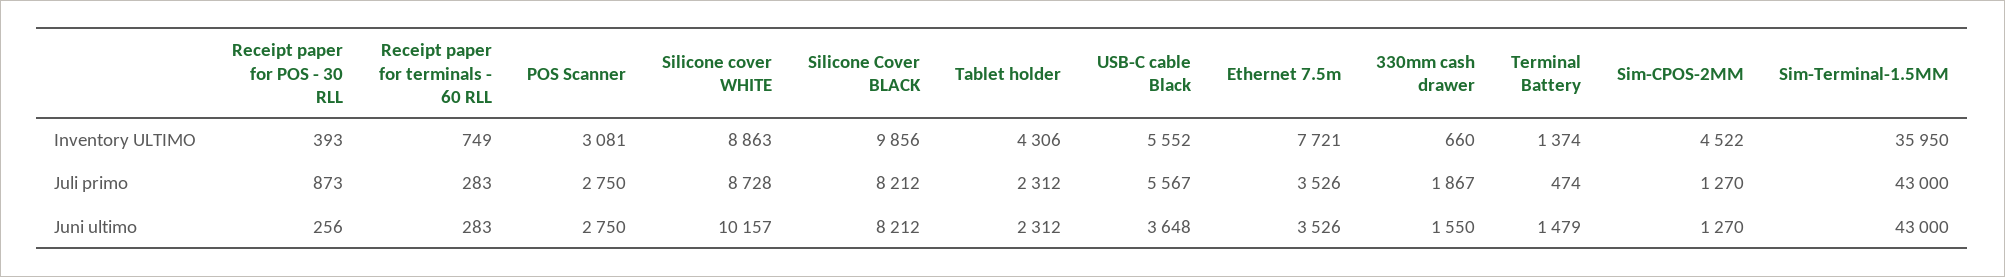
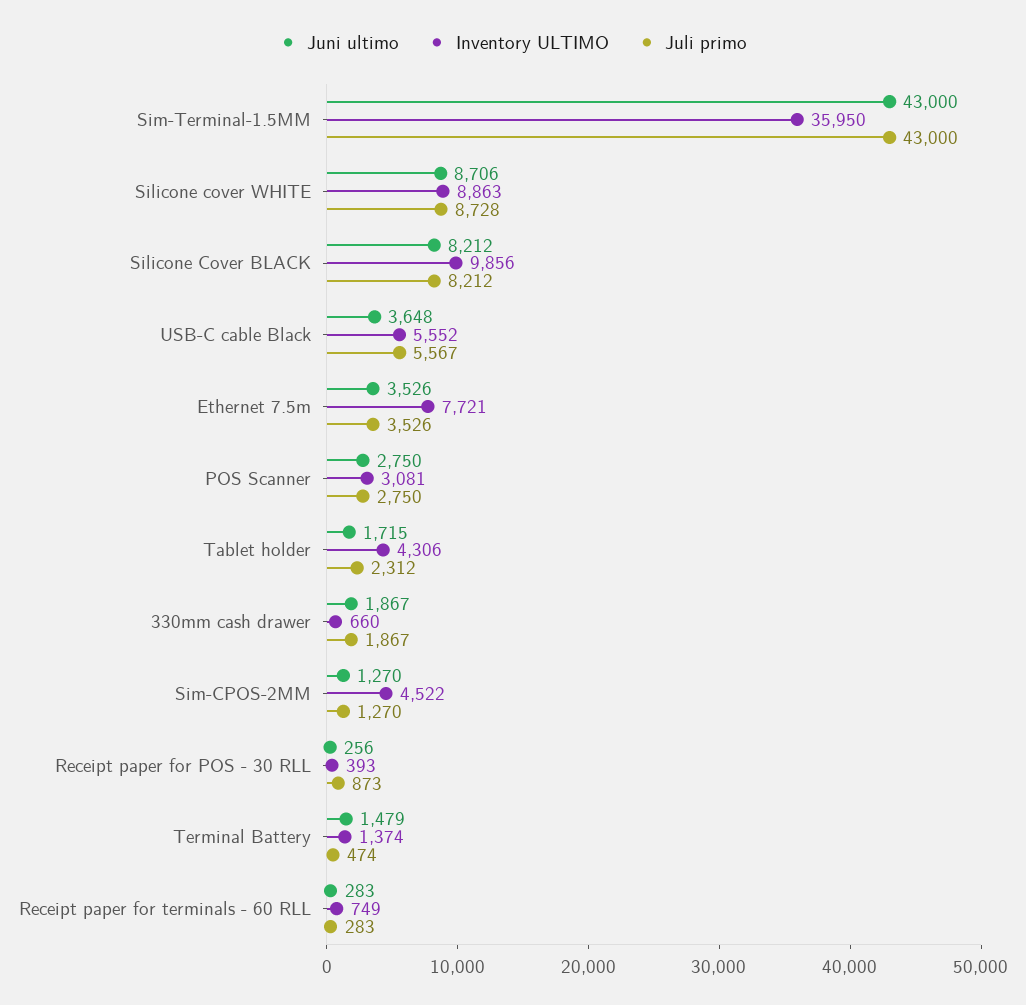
  {
    "Inventory ULTIMO": {
      "Receipt paper for POS - 30 RLL": 393,
      "Receipt paper for terminals - 60 RLL": 749,
      "POS Scanner": 3081,
      "Silicone cover WHITE": 8863,
      "Silicone Cover BLACK": 9856,
      "Tablet holder": 4306,
      "USB-C cable Black": 5552,
      "Ethernet 7.5m": 7721,
      "330mm cash drawer": 660,
      "Terminal Battery": 1374,
      "Sim-CPOS-2MM": 4522,
      "Sim-Terminal-1.5MM": 35950
    },
    "Juli primo": {
      "Receipt paper for POS - 30 RLL": 873,
      "Receipt paper for terminals - 60 RLL": 283,
      "POS Scanner": 2750,
      "Silicone cover WHITE": 8728,
      "Silicone Cover BLACK": 8212,
      "Tablet holder": 2312,
      "USB-C cable Black": 5567,
      "Ethernet 7.5m": 3526,
      "330mm cash drawer": 1867,
      "Terminal Battery": 474,
      "Sim-CPOS-2MM": 1270,
      "Sim-Terminal-1.5MM": 43000
    },
    "Juni ultimo": {
      "Receipt paper for POS - 30 RLL": 256,
      "Receipt paper for terminals - 60 RLL": 283,
      "POS Scanner": 2750,
-     "Silicone cover WHITE": 10157,
+     "Silicone cover WHITE": 8706,
      "Silicone Cover BLACK": 8212,
-     "Tablet holder": 2312,
+     "Tablet holder": 1715,
      "USB-C cable Black": 3648,
      "Ethernet 7.5m": 3526,
-     "330mm cash drawer": 1550,
+     "330mm cash drawer": 1867,
      "Terminal Battery": 1479,
      "Sim-CPOS-2MM": 1270,
      "Sim-Terminal-1.5MM": 43000
    }
  }

